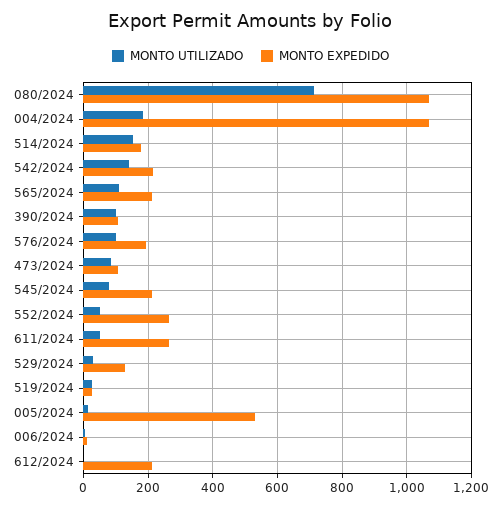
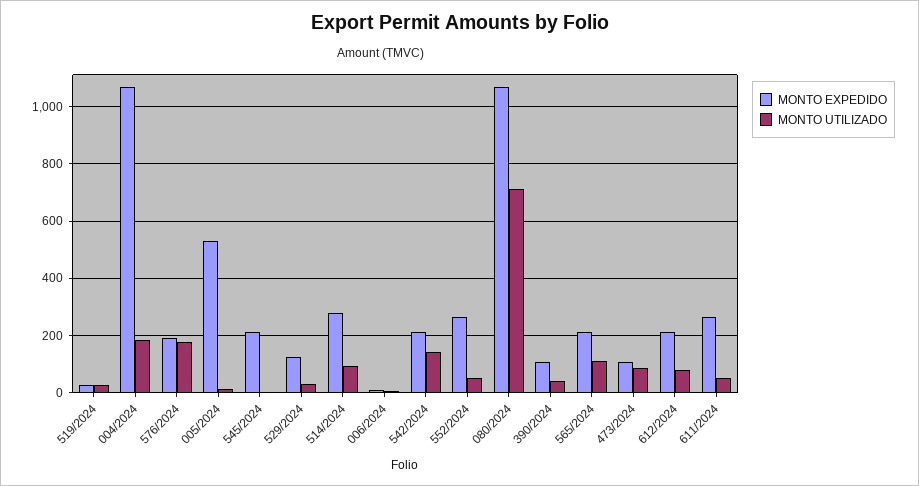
  {
    "MONTO UTILIZADO": {
      "080/2024": 720,
      "004/2024": 180,
-     "514/2024": 160,
+     "514/2024": 100,
      "542/2024": 140,
      "565/2024": 120,
-     "390/2024": 100,
+     "390/2024": 50,
-     "576/2024": 100,
+     "576/2024": 175,
      "473/2024": 80,
-     "545/2024": 80,
+     "545/2024": 0,
      "552/2024": 60,
      "611/2024": 60,
      "529/2024": 20,
      "519/2024": 20,
      "005/2024": 20,
      "006/2024": 0,
-     "612/2024": 0
+     "612/2024": 75
    },
    "MONTO EXPEDIDO": {
      "080/2024": 1060,
      "004/2024": 1060,
-     "514/2024": 180,
+     "514/2024": 275,
      "542/2024": 220,
      "565/2024": 220,
      "390/2024": 100,
      "576/2024": 200,
      "473/2024": 100,
      "545/2024": 220,
      "552/2024": 260,
      "611/2024": 260,
      "529/2024": 120,
      "519/2024": 20,
      "005/2024": 540,
      "006/2024": 20,
      "612/2024": 220
    }
  }

